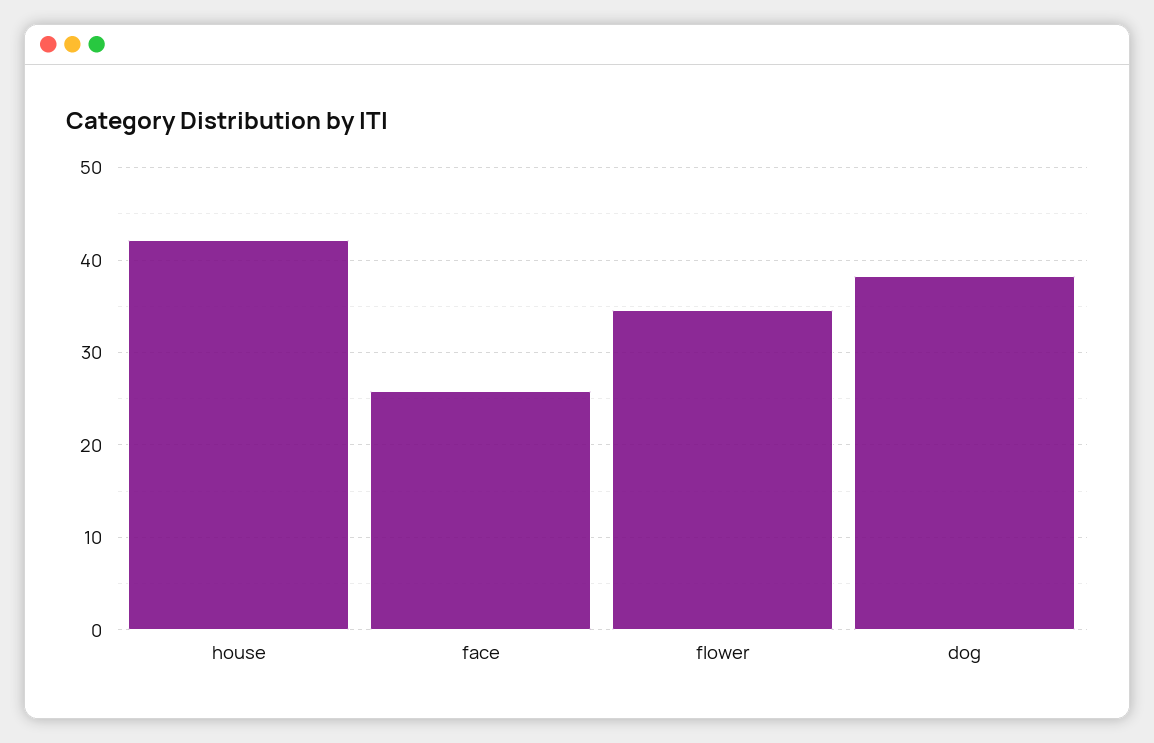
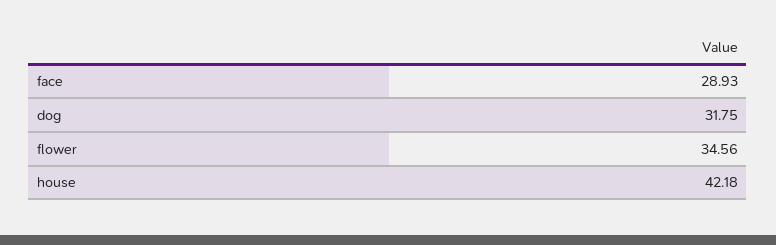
  {
    "house": 42.18,
-   "face": 26,
+   "face": 28.93,
    "flower": 34.56,
-   "dog": 38
+   "dog": 31.75
  }

